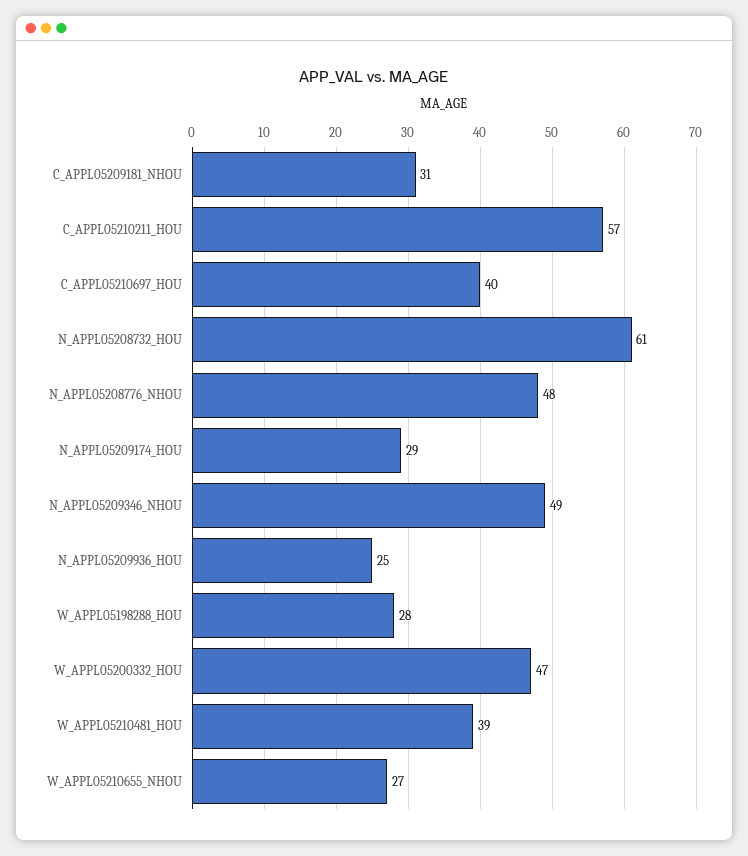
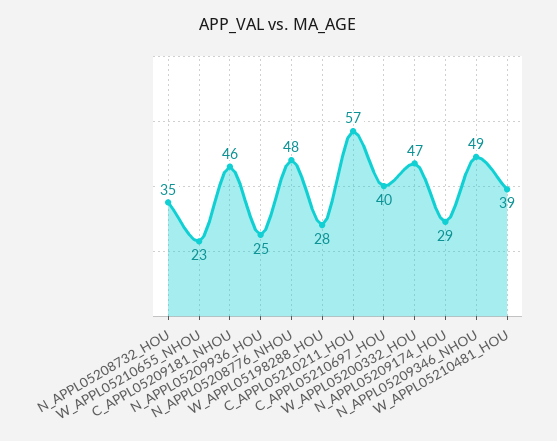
  {
-   "C_APPL05209181_NHOU": 31,
+   "C_APPL05209181_NHOU": 46,
    "C_APPL05210211_HOU": 57,
    "C_APPL05210697_HOU": 40,
-   "N_APPL05208732_HOU": 61,
+   "N_APPL05208732_HOU": 35,
    "N_APPL05208776_NHOU": 48,
    "N_APPL05209174_HOU": 29,
    "N_APPL05209346_NHOU": 49,
    "N_APPL05209936_HOU": 25,
    "W_APPL05198288_HOU": 28,
    "W_APPL05200332_HOU": 47,
    "W_APPL05210481_HOU": 39,
-   "W_APPL05210655_NHOU": 27
+   "W_APPL05210655_NHOU": 23
  }

